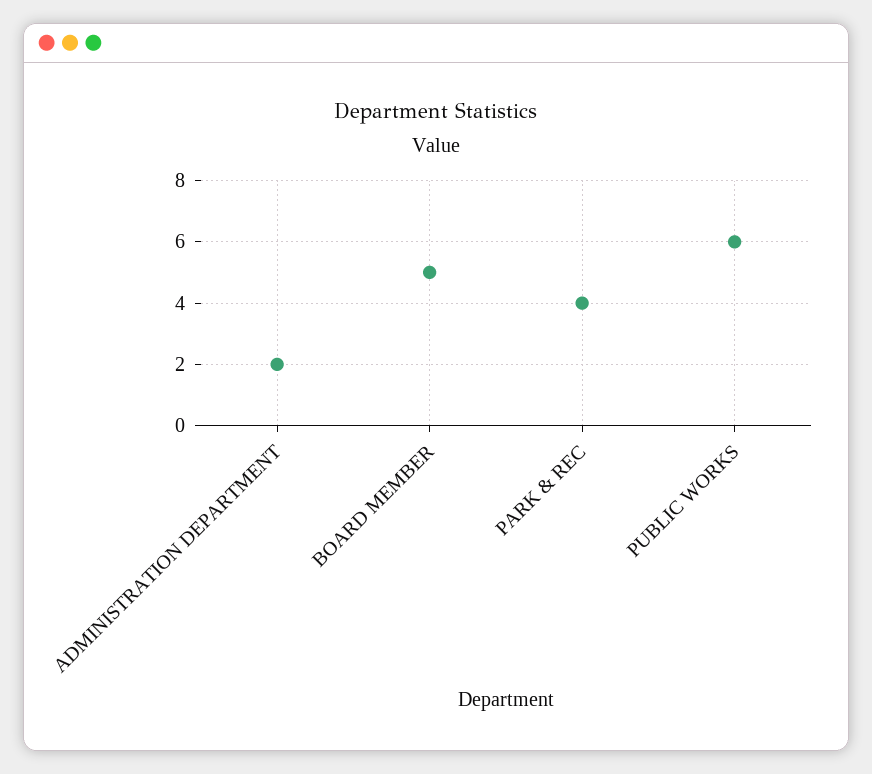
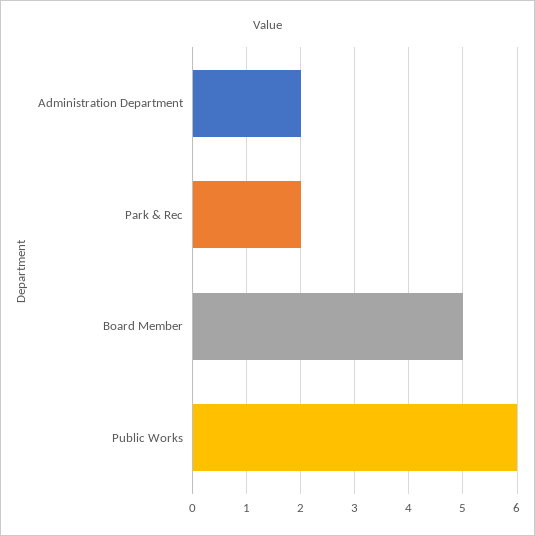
  {
    "ADMINISTRATION DEPARTMENT": 2,
    "BOARD MEMBER": 5,
-   "PARK & REC": 4,
+   "PARK & REC": 2,
    "PUBLIC WORKS": 6
  }

